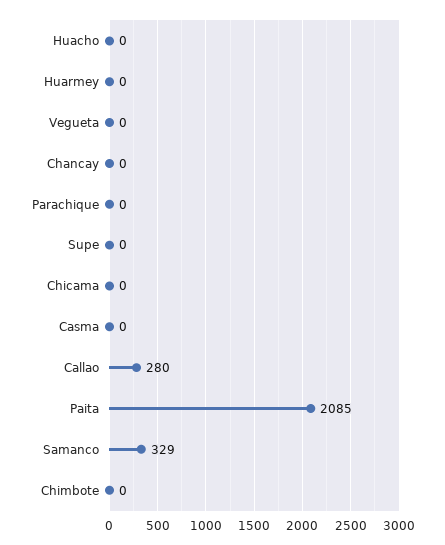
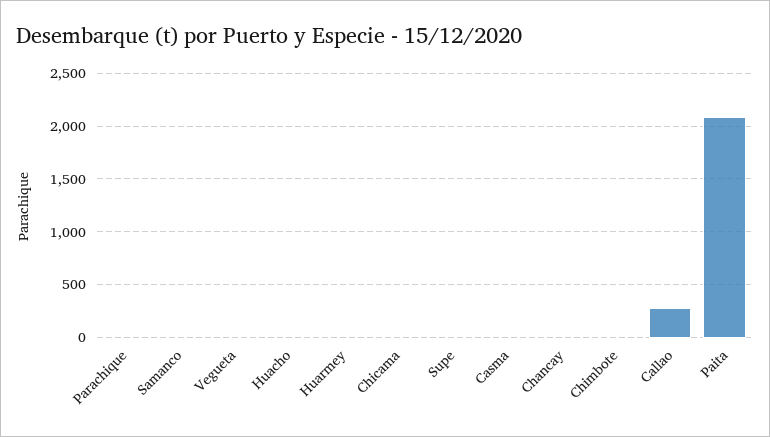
  {
    "Huacho": 0,
    "Huarmey": 0,
    "Vegueta": 0,
    "Chancay": 0,
    "Parachique": 0,
    "Supe": 0,
    "Chicama": 0,
    "Casma": 0,
    "Callao": 280,
    "Paita": 2085,
-   "Samanco": 329,
+   "Samanco": 0,
    "Chimbote": 0
  }

